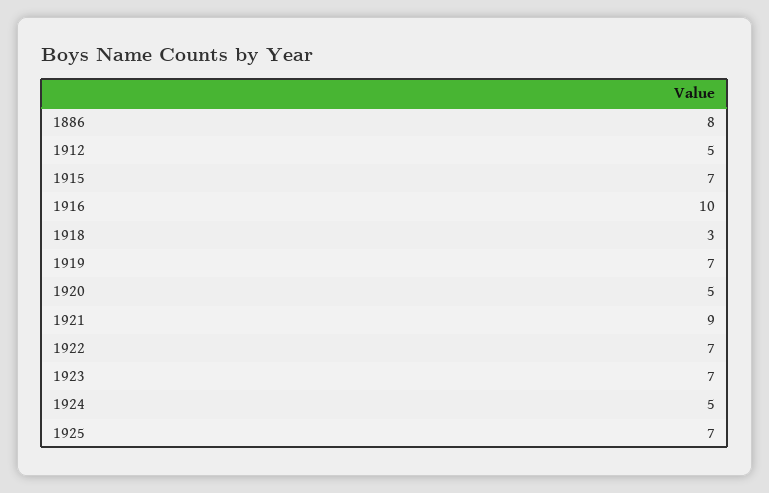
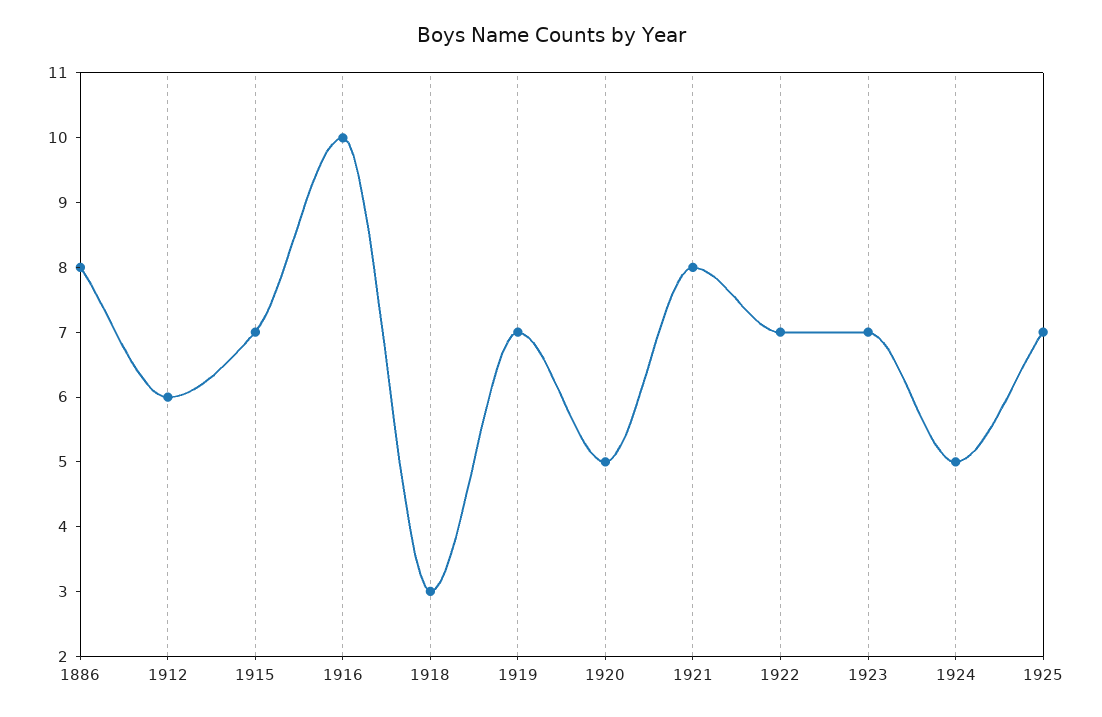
  {
    "1886": 8,
-   "1912": 5,
+   "1912": 6,
    "1915": 7,
    "1916": 10,
    "1918": 3,
    "1919": 7,
    "1920": 5,
-   "1921": 9,
+   "1921": 8,
    "1922": 7,
    "1923": 7,
    "1924": 5,
    "1925": 7
  }

